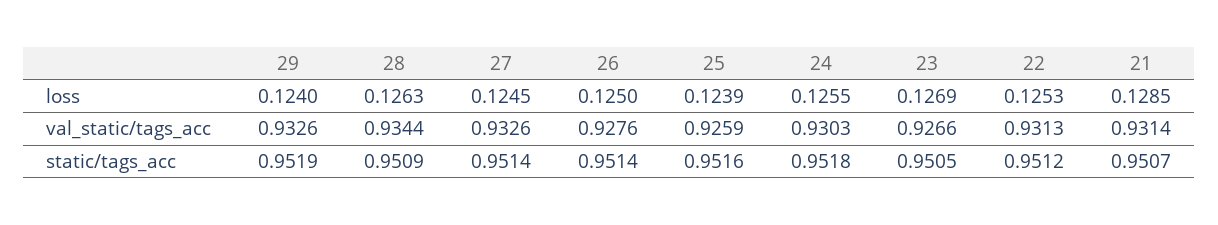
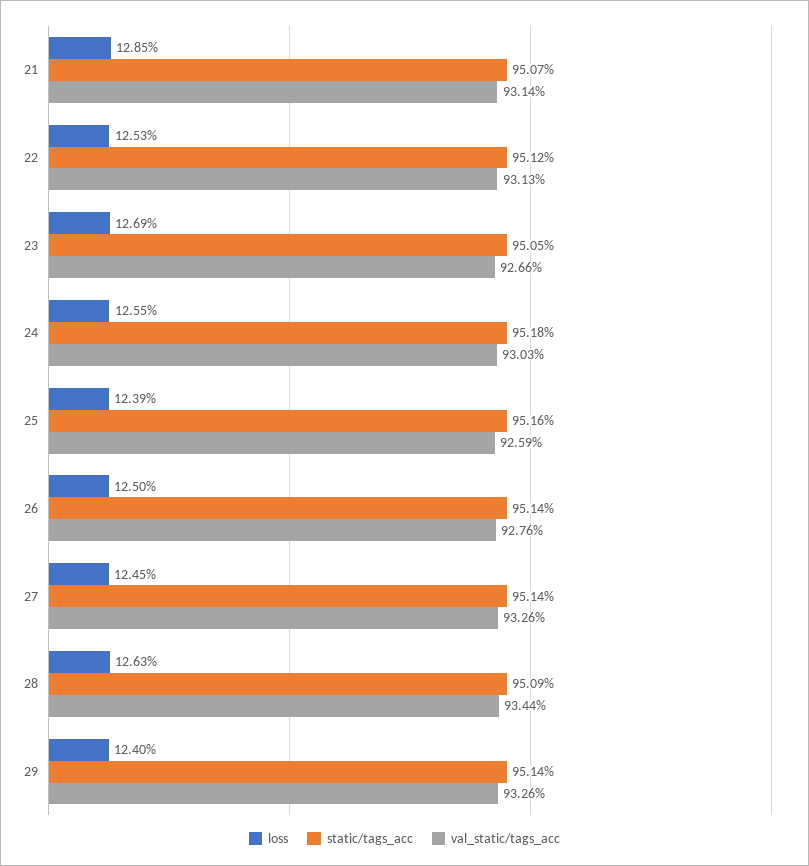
  {
    "loss": {
      "29": 0.124,
      "28": 0.1263,
      "27": 0.1245,
      "26": 0.125,
      "25": 0.1239,
      "24": 0.1255,
      "23": 0.1269,
      "22": 0.1253,
      "21": 0.1285
    },
    "val_static/tags_acc": {
      "29": 0.9326,
      "28": 0.9344,
      "27": 0.9326,
      "26": 0.9276,
      "25": 0.9259,
      "24": 0.9303,
      "23": 0.9266,
      "22": 0.9313,
      "21": 0.9314
    },
    "static/tags_acc": {
-     "29": 0.9519,
+     "29": 0.9514,
      "28": 0.9509,
      "27": 0.9514,
      "26": 0.9514,
      "25": 0.9516,
      "24": 0.9518,
      "23": 0.9505,
      "22": 0.9512,
      "21": 0.9507
    }
  }

